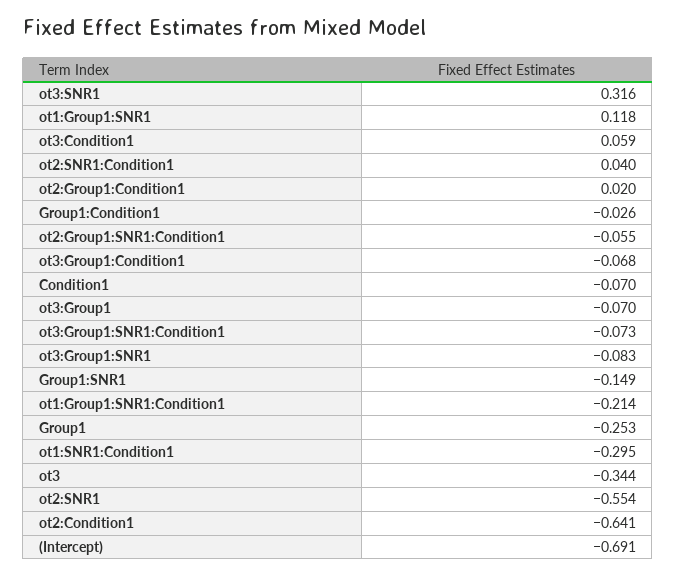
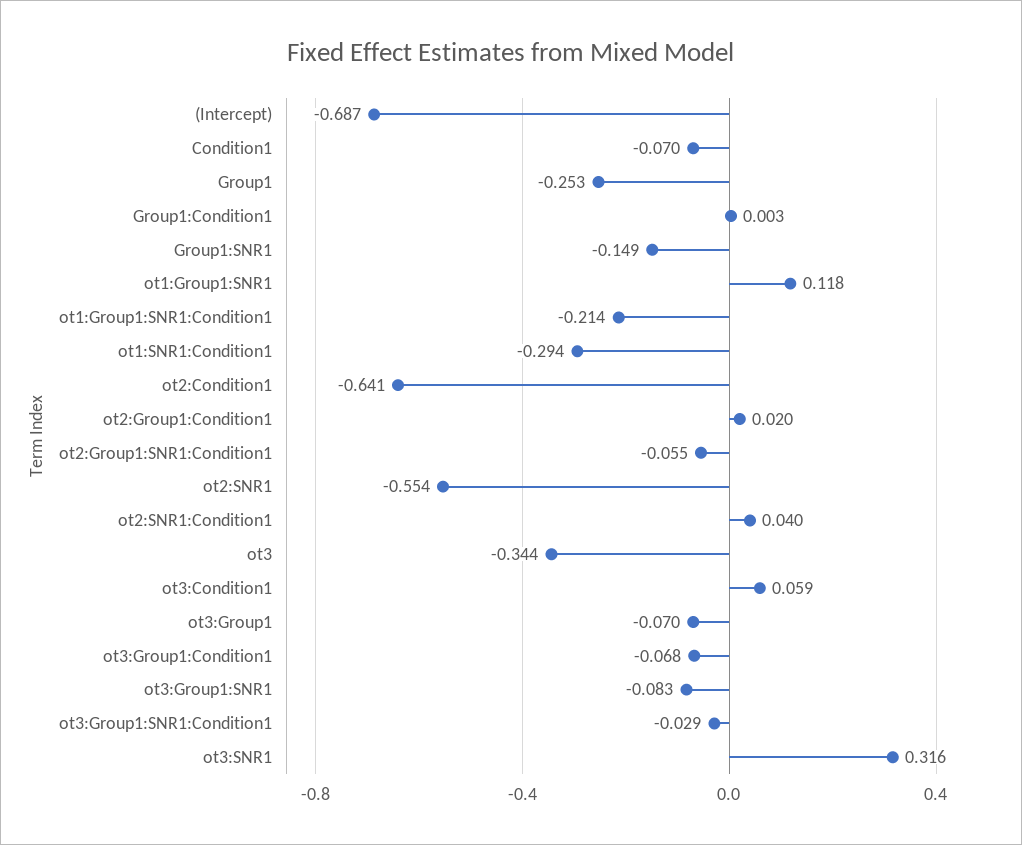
  {
    "ot3:SNR1": 0.316,
    "ot1:Group1:SNR1": 0.118,
    "ot3:Condition1": 0.059,
    "ot2:SNR1:Condition1": 0.04,
    "ot2:Group1:Condition1": 0.02,
-   "Group1:Condition1": -0.026,
+   "Group1:Condition1": 0.003,
    "ot2:Group1:SNR1:Condition1": -0.055,
    "ot3:Group1:Condition1": -0.068,
    "Condition1": -0.07,
    "ot3:Group1": -0.07,
-   "ot3:Group1:SNR1:Condition1": -0.073,
+   "ot3:Group1:SNR1:Condition1": -0.029,
    "ot3:Group1:SNR1": -0.083,
    "Group1:SNR1": -0.149,
    "ot1:Group1:SNR1:Condition1": -0.214,
    "Group1": -0.253,
-   "ot1:SNR1:Condition1": -0.295,
+   "ot1:SNR1:Condition1": -0.294,
    "ot3": -0.344,
    "ot2:SNR1": -0.554,
    "ot2:Condition1": -0.641,
-   "(Intercept)": -0.691
+   "(Intercept)": -0.687
  }

